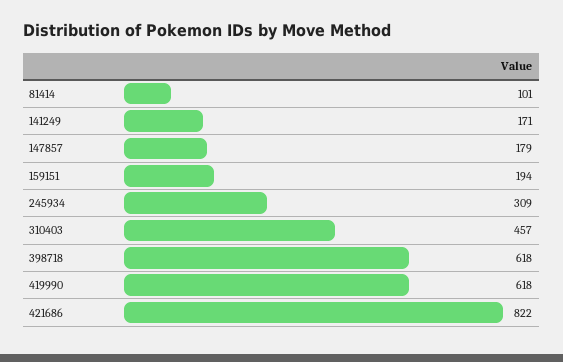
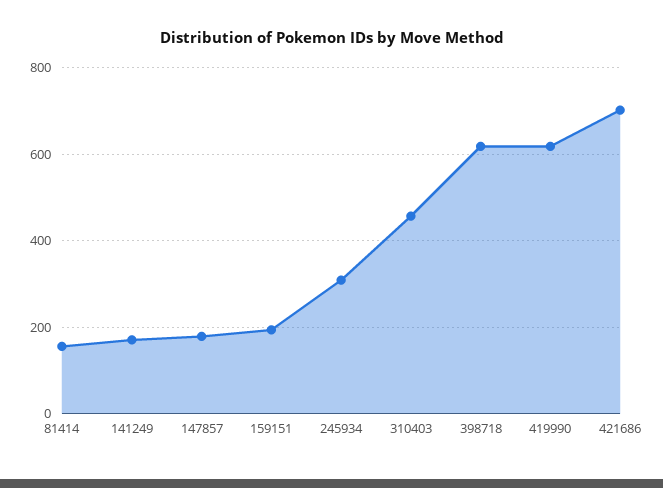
  {
-   "81414": 101,
+   "81414": 160,
    "141249": 171,
    "147857": 179,
    "159151": 194,
    "245934": 309,
    "310403": 457,
    "398718": 618,
    "419990": 618,
-   "421686": 822
+   "421686": 700
  }

